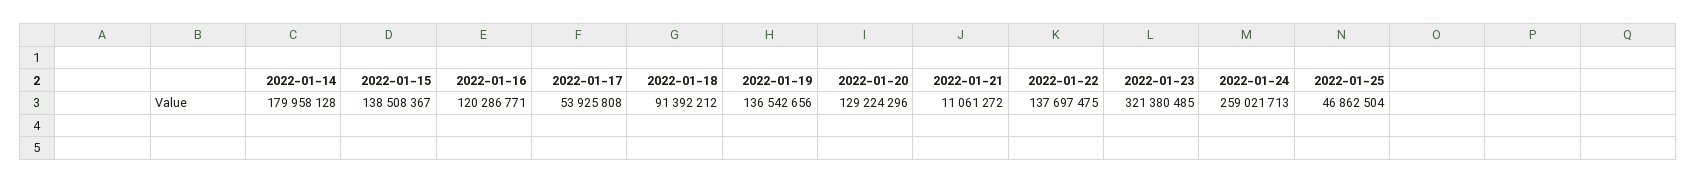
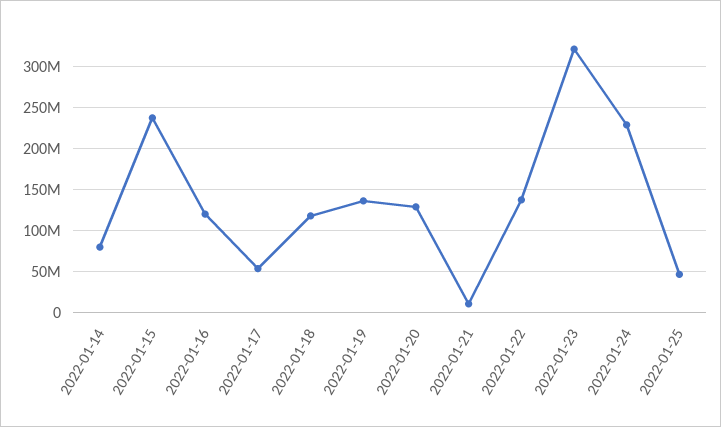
  {
-   "2022-01-14": 179958128,
+   "2022-01-14": 80000000,
-   "2022-01-15": 138508367,
+   "2022-01-15": 240000000,
    "2022-01-16": 120286771,
    "2022-01-17": 53925808,
-   "2022-01-18": 91392212,
+   "2022-01-18": 120000000,
    "2022-01-19": 136542656,
    "2022-01-20": 129224296,
    "2022-01-21": 11061272,
    "2022-01-22": 137697475,
    "2022-01-23": 321380485,
-   "2022-01-24": 259021713,
+   "2022-01-24": 230000000,
    "2022-01-25": 46862504
  }

